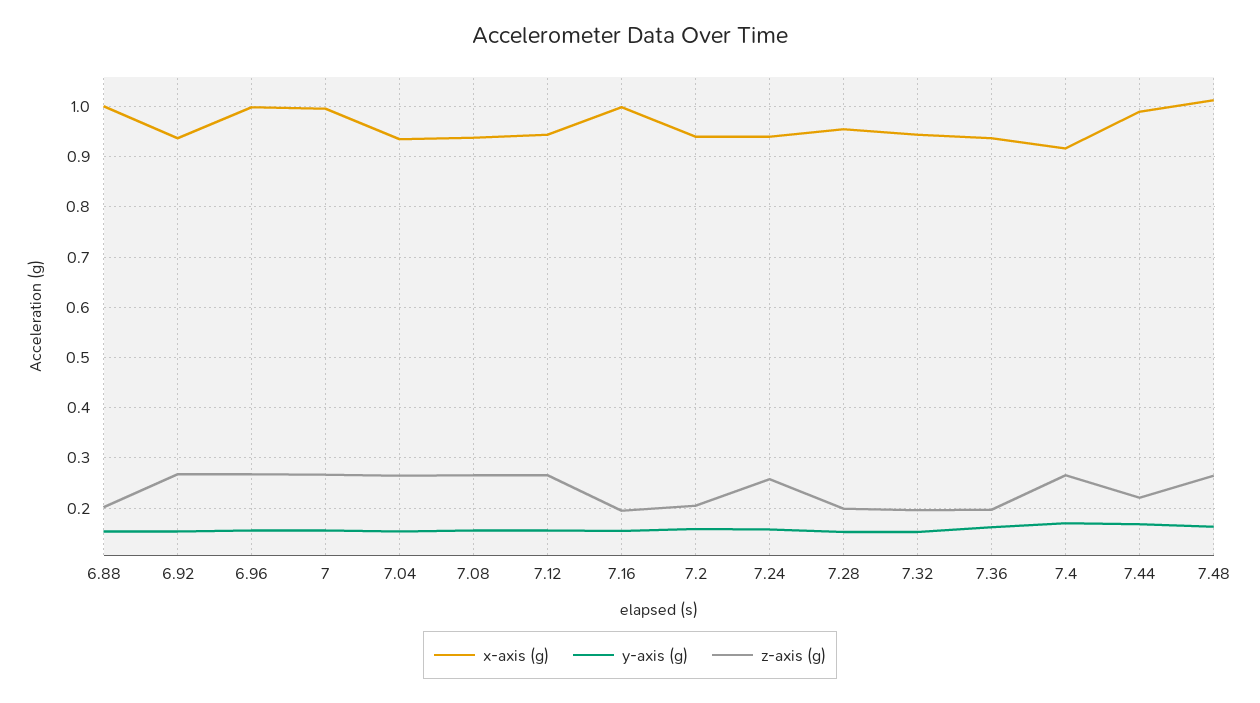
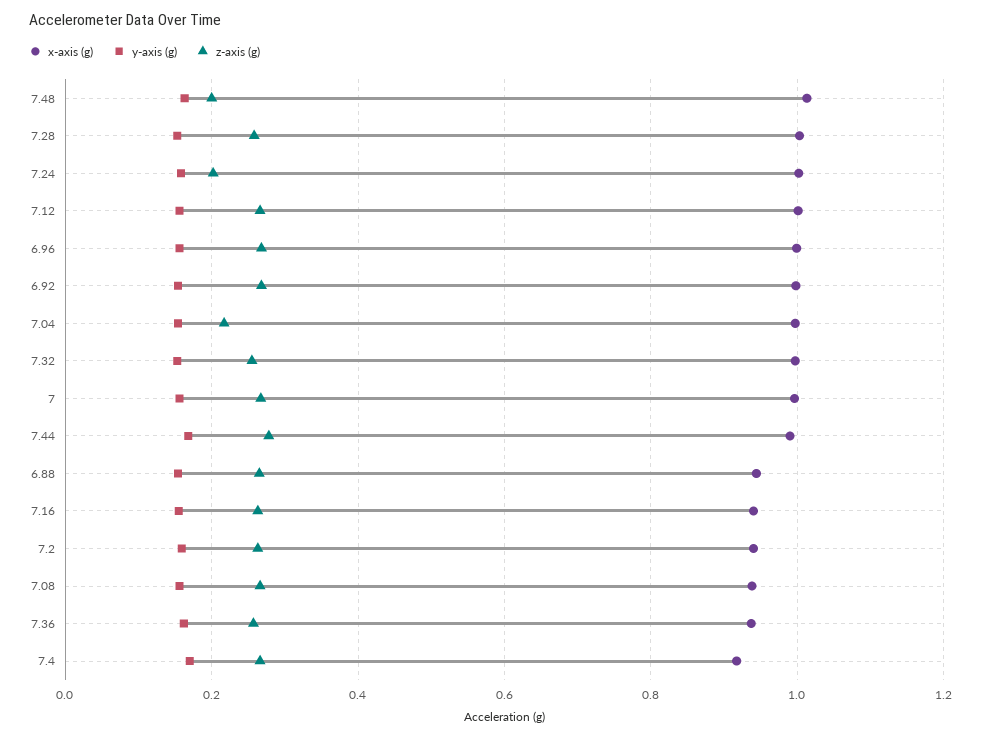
  {
    "x-axis (g)": {
-     "6.88": 1,
+     "6.88": 0.94,
-     "6.92": 0.94,
+     "6.92": 1,
      "6.96": 1,
      "7": 1,
-     "7.04": 0.94,
+     "7.04": 1,
      "7.08": 0.94,
-     "7.12": 0.94,
+     "7.12": 1,
-     "7.16": 1,
+     "7.16": 0.94,
      "7.2": 0.94,
-     "7.24": 0.94,
+     "7.24": 1,
-     "7.28": 0.96,
+     "7.28": 1,
-     "7.32": 0.94,
+     "7.32": 1,
      "7.36": 0.94,
      "7.4": 0.92,
      "7.44": 1,
      "7.48": 1.02
    },
    "y-axis (g)": {
      "6.88": 0.16,
      "6.92": 0.16,
      "6.96": 0.16,
      "7": 0.16,
      "7.04": 0.16,
      "7.08": 0.16,
      "7.12": 0.16,
      "7.16": 0.16,
      "7.2": 0.16,
      "7.24": 0.16,
      "7.28": 0.16,
      "7.32": 0.16,
      "7.36": 0.16,
      "7.4": 0.18,
      "7.44": 0.16,
      "7.48": 0.16
    },
    "z-axis (g)": {
-     "6.88": 0.2,
+     "6.88": 0.26,
      "6.92": 0.26,
      "6.96": 0.26,
      "7": 0.26,
-     "7.04": 0.26,
+     "7.04": 0.22,
      "7.08": 0.26,
      "7.12": 0.26,
-     "7.16": 0.2,
+     "7.16": 0.26,
-     "7.2": 0.2,
+     "7.2": 0.26,
-     "7.24": 0.26,
+     "7.24": 0.2,
-     "7.28": 0.2,
+     "7.28": 0.26,
-     "7.32": 0.2,
+     "7.32": 0.26,
-     "7.36": 0.2,
+     "7.36": 0.26,
      "7.4": 0.26,
-     "7.44": 0.22,
+     "7.44": 0.28,
-     "7.48": 0.26
+     "7.48": 0.2
    }
  }

